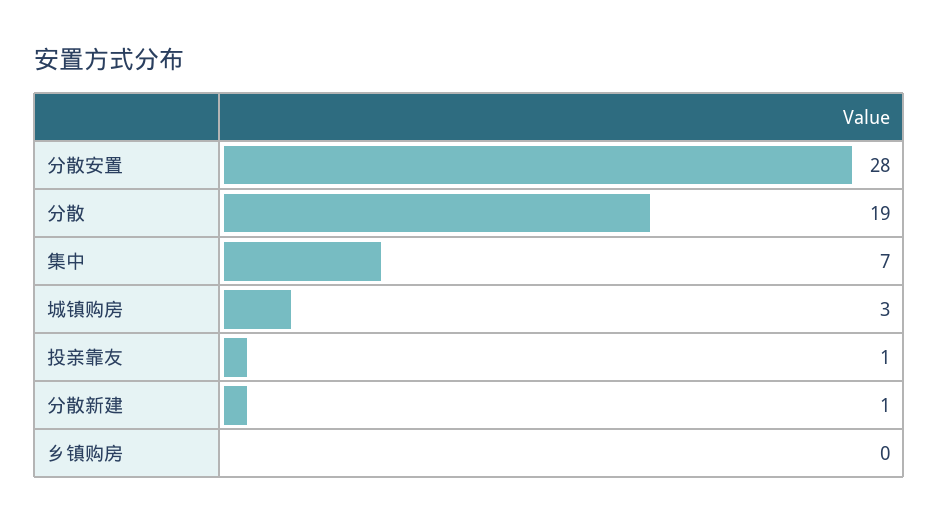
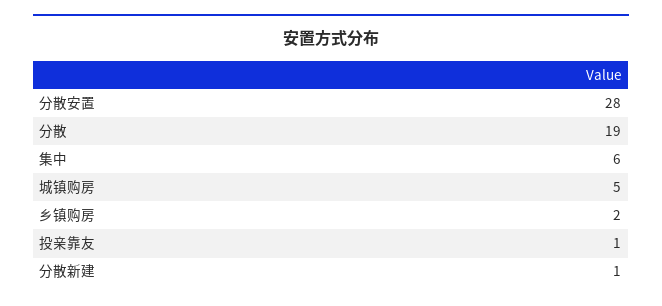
  {
    "分散安置": 28,
    "分散": 19,
-   "集中": 7,
+   "集中": 6,
-   "城镇购房": 3,
+   "城镇购房": 5,
    "投亲靠友": 1,
    "分散新建": 1,
-   "乡镇购房": 0
+   "乡镇购房": 2
  }

